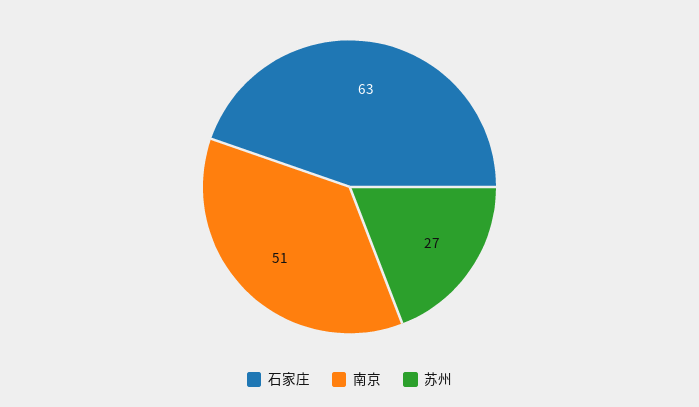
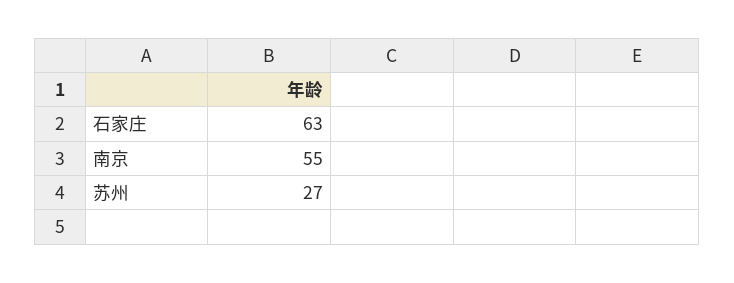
  {
    "石家庄": 63,
-   "南京": 51,
+   "南京": 55,
    "苏州": 27
  }

